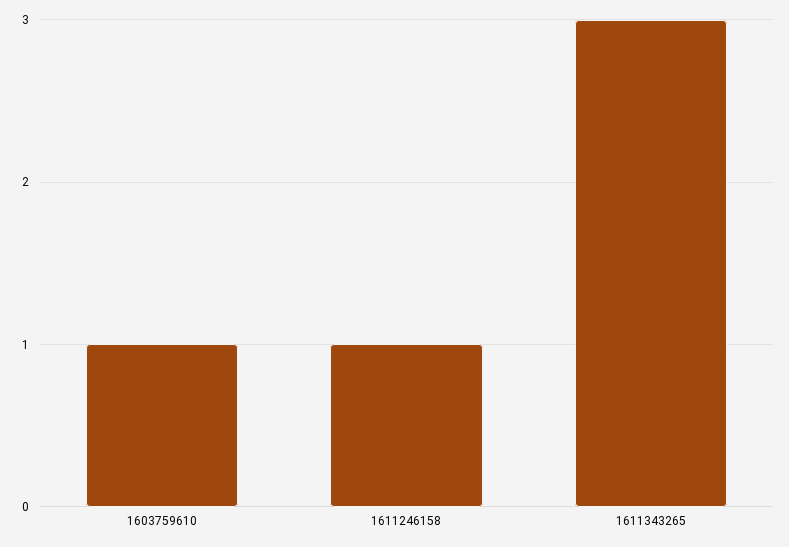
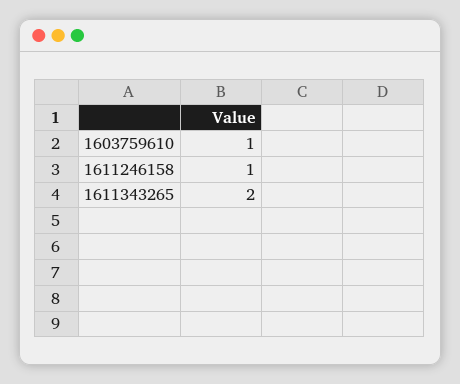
  {
    "1603759610": 1,
    "1611246158": 1,
-   "1611343265": 3
+   "1611343265": 2
  }

